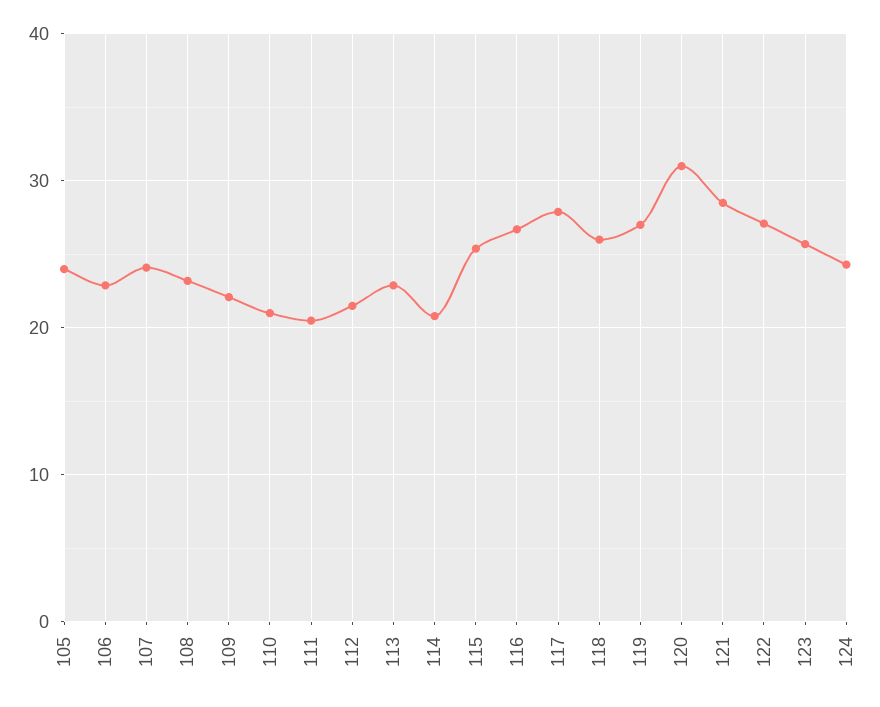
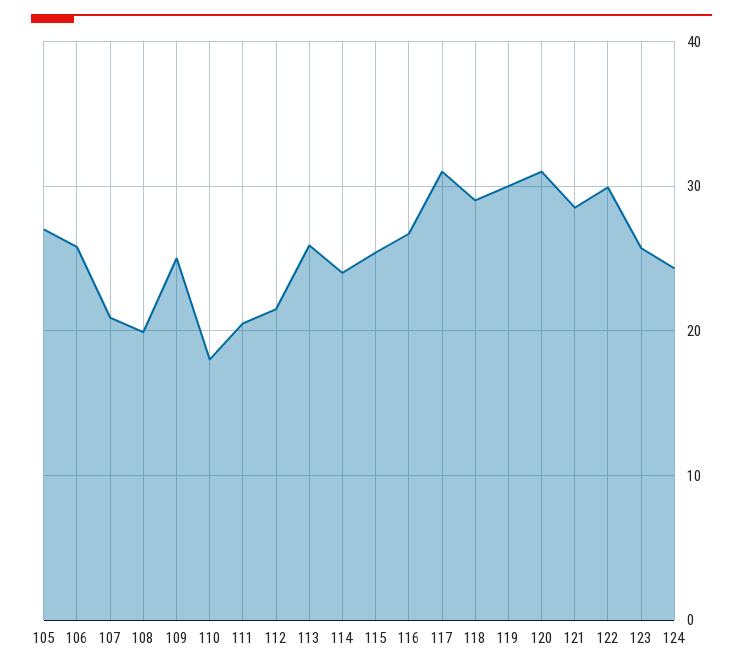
  {
-   "105": 24,
+   "105": 27,
-   "106": 23,
+   "106": 26,
-   "107": 24,
+   "107": 21,
-   "108": 23,
+   "108": 20,
-   "109": 22,
+   "109": 25,
-   "110": 21,
+   "110": 18,
    "111": 21,
    "112": 22,
-   "113": 23,
+   "113": 26,
-   "114": 21,
+   "114": 24,
    "115": 25,
    "116": 27,
-   "117": 28,
+   "117": 31,
-   "118": 26,
+   "118": 29,
-   "119": 27,
+   "119": 30,
    "120": 31,
    "121": 29,
-   "122": 27,
+   "122": 30,
    "123": 26,
    "124": 24
  }

